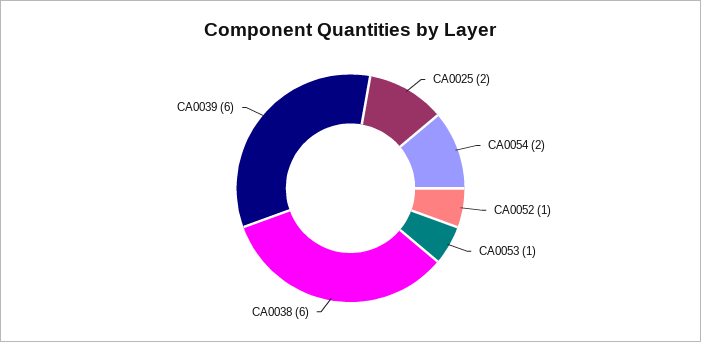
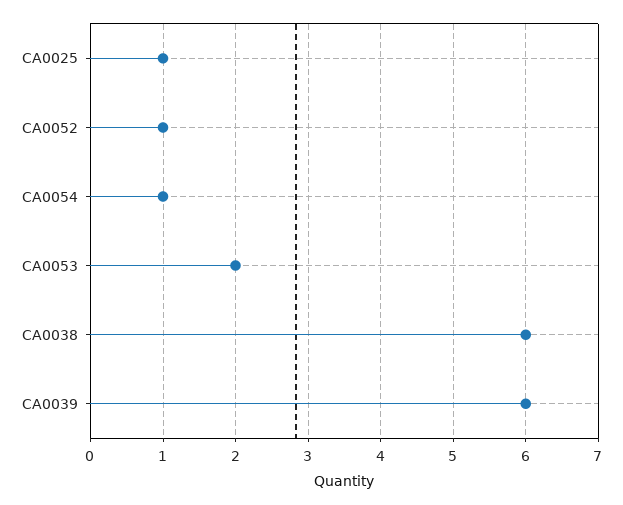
  {
-   "CA0025": 2,
+   "CA0025": 1,
-   "CA0054": 2,
+   "CA0054": 1,
    "CA0052": 1,
-   "CA0053": 1,
+   "CA0053": 2,
    "CA0038": 6,
    "CA0039": 6
  }

